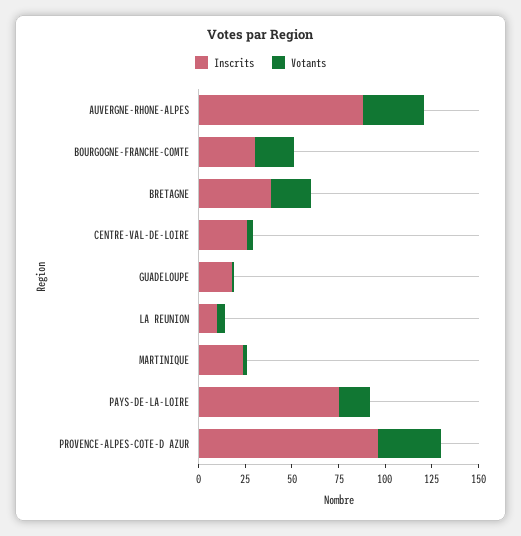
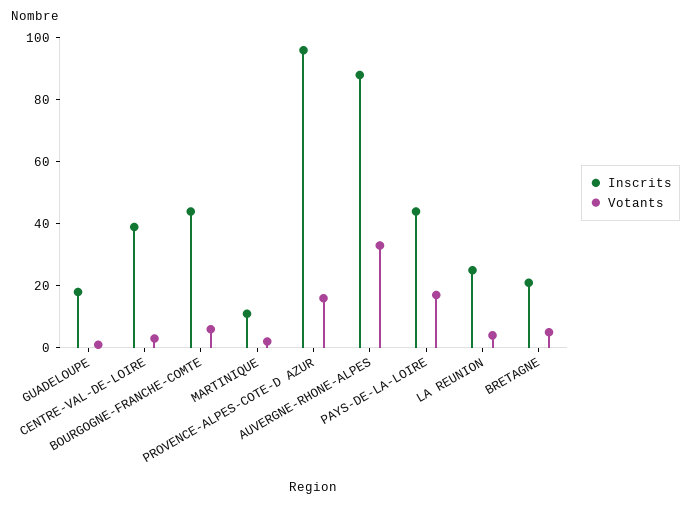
  {
    "Inscrits": {
      "AUVERGNE-RHONE-ALPES": 90,
-     "BOURGOGNE-FRANCHE-COMTE": 30,
+     "BOURGOGNE-FRANCHE-COMTE": 45,
-     "BRETAGNE": 40,
+     "BRETAGNE": 20,
-     "CENTRE-VAL-DE-LOIRE": 25,
+     "CENTRE-VAL-DE-LOIRE": 40,
      "GUADELOUPE": 20,
-     "LA REUNION": 10,
+     "LA REUNION": 25,
-     "MARTINIQUE": 25,
+     "MARTINIQUE": 10,
-     "PAYS-DE-LA-LOIRE": 75,
+     "PAYS-DE-LA-LOIRE": 45,
      "PROVENCE-ALPES-COTE-D AZUR": 95
    },
    "Votants": {
      "AUVERGNE-RHONE-ALPES": 35,
-     "BOURGOGNE-FRANCHE-COMTE": 20,
+     "BOURGOGNE-FRANCHE-COMTE": 5,
-     "BRETAGNE": 20,
+     "BRETAGNE": 5,
      "CENTRE-VAL-DE-LOIRE": 5,
      "GUADELOUPE": 0,
      "LA REUNION": 5,
      "MARTINIQUE": 0,
      "PAYS-DE-LA-LOIRE": 15,
-     "PROVENCE-ALPES-COTE-D AZUR": 35
+     "PROVENCE-ALPES-COTE-D AZUR": 15
    }
  }

